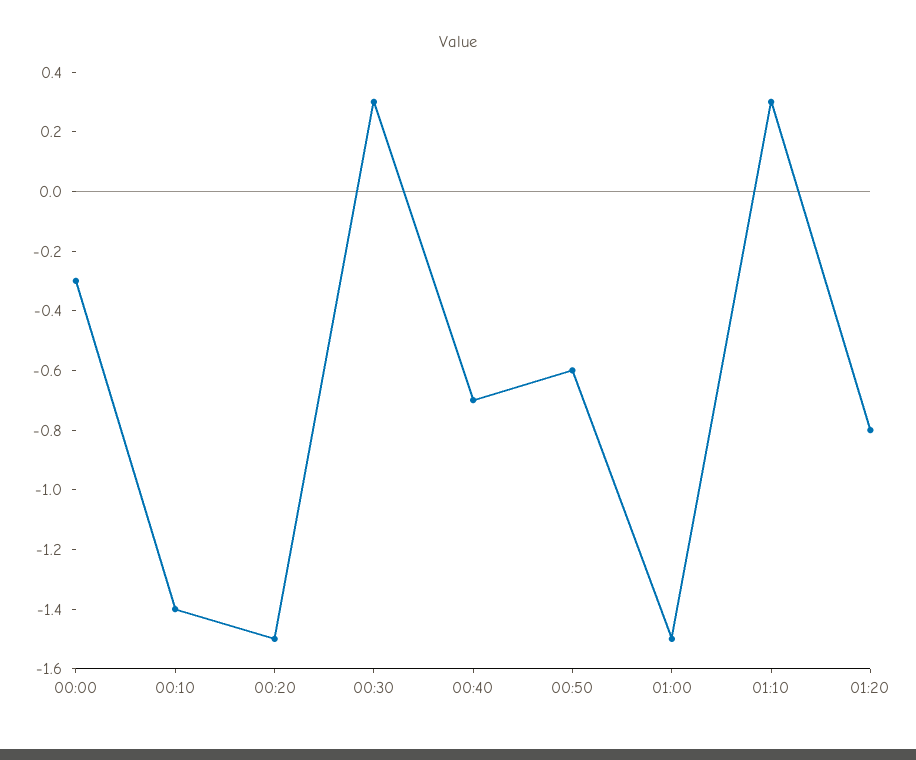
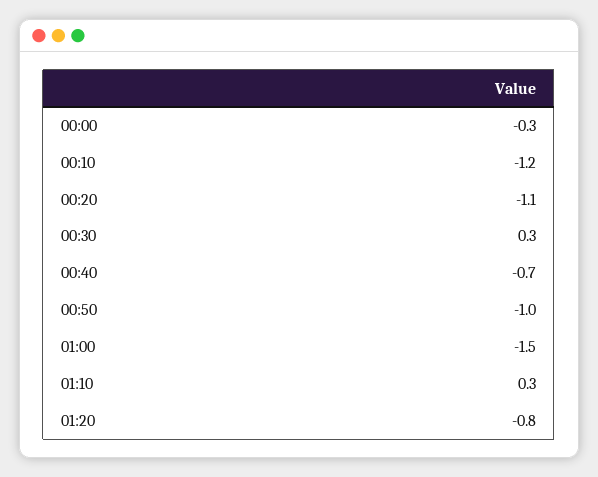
  {
    "00:00": -0.3,
-   "00:10": -1.4,
+   "00:10": -1.2,
-   "00:20": -1.5,
+   "00:20": -1.1,
    "00:30": 0.3,
    "00:40": -0.7,
-   "00:50": -0.6,
+   "00:50": -1,
    "01:00": -1.5,
    "01:10": 0.3,
    "01:20": -0.8
  }

